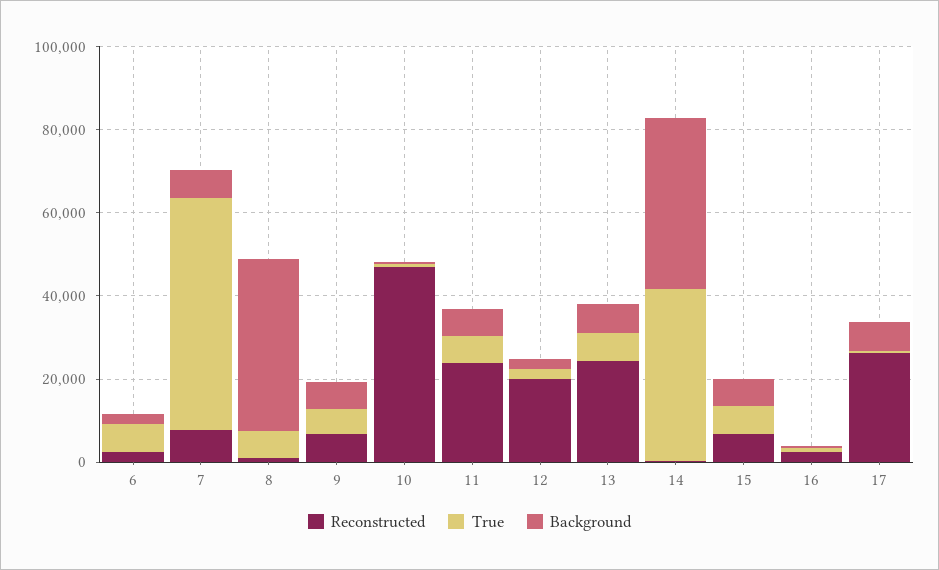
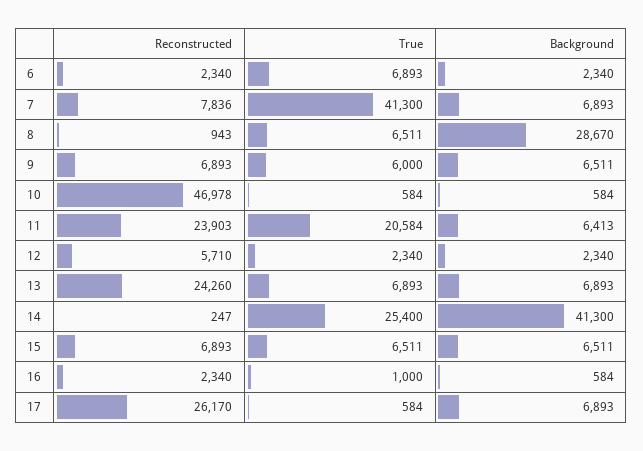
  {
    "Reconstructed": {
      "6": 2340,
      "7": 7836,
      "8": 943,
      "9": 6893,
      "10": 46978,
      "11": 23903,
-     "12": 20000,
+     "12": 5710,
      "13": 24260,
      "14": 247,
      "15": 6893,
      "16": 2340,
      "17": 26170
    },
    "True": {
      "6": 6893,
-     "7": 55000,
+     "7": 41300,
      "8": 6511,
      "9": 6000,
      "10": 584,
-     "11": 5000,
+     "11": 20584,
      "12": 2340,
      "13": 6893,
-     "14": 40000,
+     "14": 25400,
      "15": 6511,
      "16": 1000,
      "17": 584
    },
    "Background": {
      "6": 2340,
      "7": 6893,
-     "8": 40000,
+     "8": 28670,
      "9": 6511,
      "10": 584,
      "11": 6413,
      "12": 2340,
      "13": 6893,
      "14": 41300,
      "15": 6511,
      "16": 584,
      "17": 6893
    }
  }

